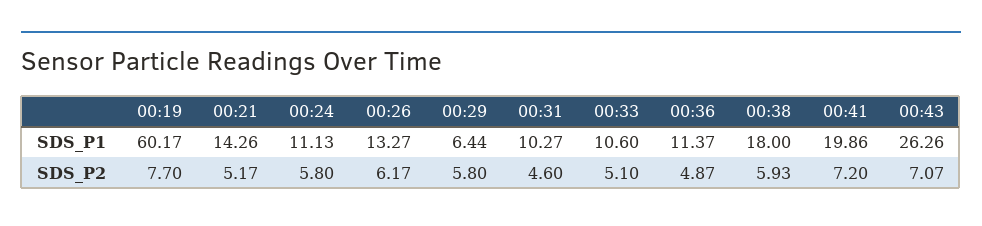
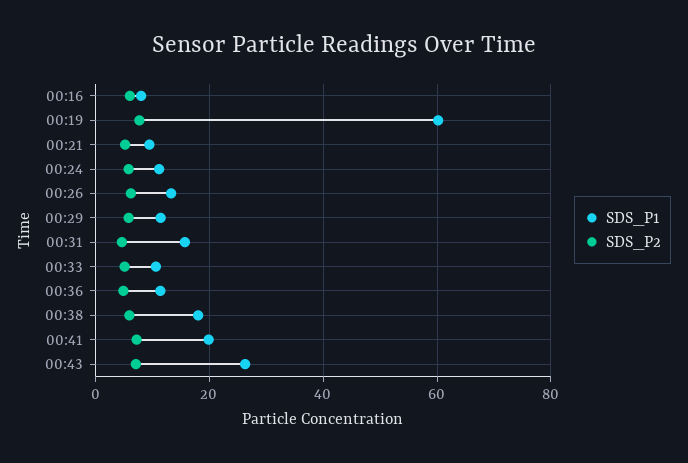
  {
    "SDS_P1": {
      "00:19": 60.17,
-     "00:21": 14.26,
+     "00:21": 10,
      "00:24": 11.13,
      "00:26": 13.27,
-     "00:29": 6.44,
+     "00:29": 12,
-     "00:31": 10.27,
+     "00:31": 16,
      "00:33": 10.6,
      "00:36": 11.37,
      "00:38": 18,
      "00:41": 19.86,
-     "00:43": 26.26
+     "00:43": 26.26,
+     "00:16": 8
    },
    "SDS_P2": {
      "00:19": 7.7,
      "00:21": 5.17,
      "00:24": 5.8,
      "00:26": 6.17,
      "00:29": 5.8,
      "00:31": 4.6,
      "00:33": 5.1,
      "00:36": 4.87,
      "00:38": 5.93,
      "00:41": 7.2,
-     "00:43": 7.07
+     "00:43": 7.07,
+     "00:16": 6
    }
  }

